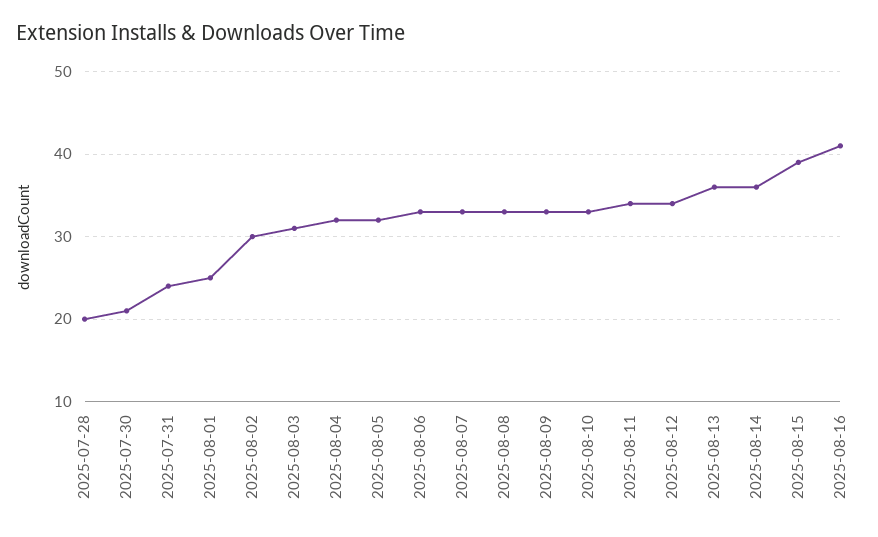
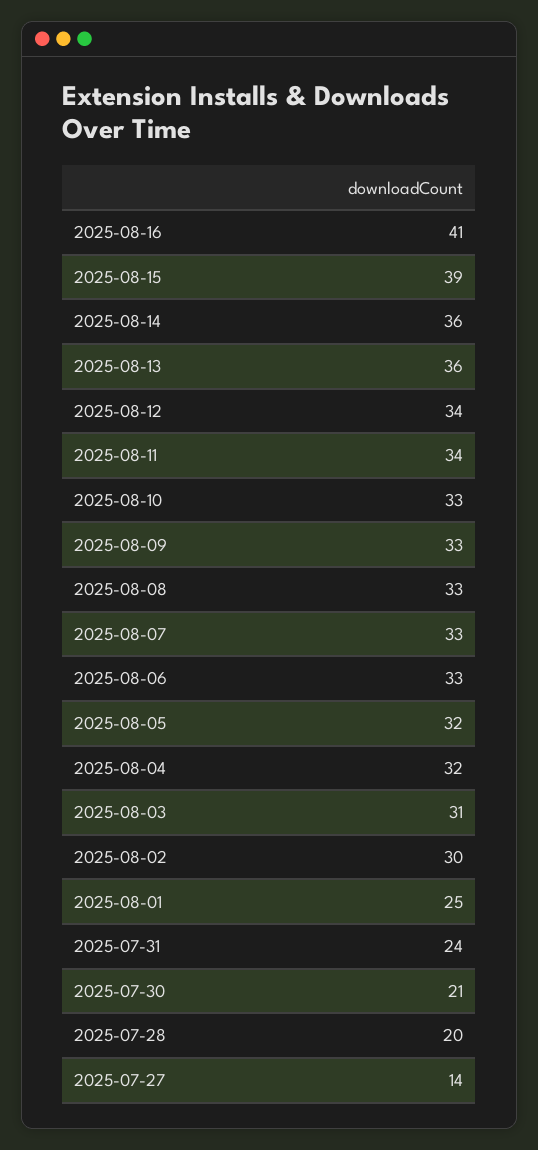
  {
    "2025-07-28": 20,
    "2025-07-30": 21,
    "2025-07-31": 24,
    "2025-08-01": 25,
    "2025-08-02": 30,
    "2025-08-03": 31,
    "2025-08-04": 32,
    "2025-08-05": 32,
    "2025-08-06": 33,
    "2025-08-07": 33,
    "2025-08-08": 33,
    "2025-08-09": 33,
    "2025-08-10": 33,
    "2025-08-11": 34,
    "2025-08-12": 34,
    "2025-08-13": 36,
    "2025-08-14": 36,
    "2025-08-15": 39,
-   "2025-08-16": 41
+   "2025-08-16": 41,
+   "2025-07-27": 14
  }

